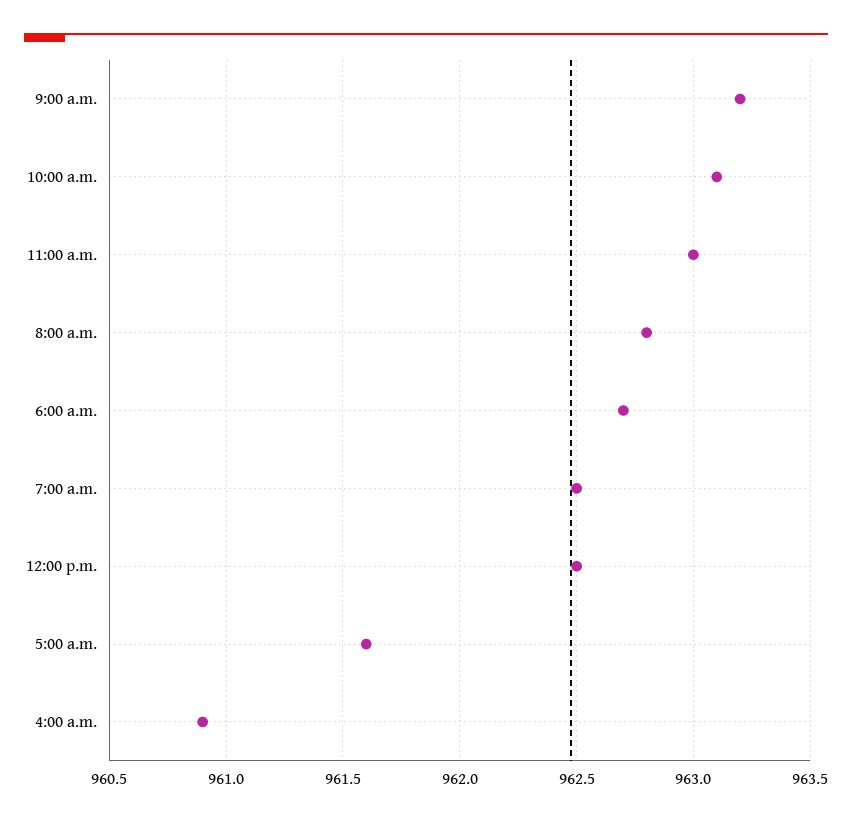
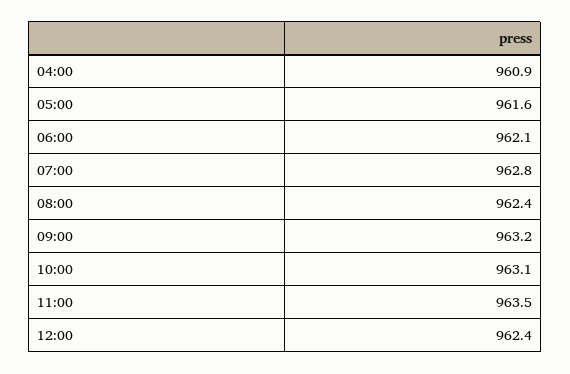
  {
    "9:00 a.m.": 963.2,
    "10:00 a.m.": 963.1,
-   "11:00 a.m.": 963,
+   "11:00 a.m.": 963.5,
-   "8:00 a.m.": 962.8,
+   "8:00 a.m.": 962.4,
-   "6:00 a.m.": 962.7,
+   "6:00 a.m.": 962.1,
-   "7:00 a.m.": 962.5,
+   "7:00 a.m.": 962.8,
-   "12:00 p.m.": 962.5,
+   "12:00 p.m.": 962.4,
    "5:00 a.m.": 961.6,
    "4:00 a.m.": 960.9
  }

